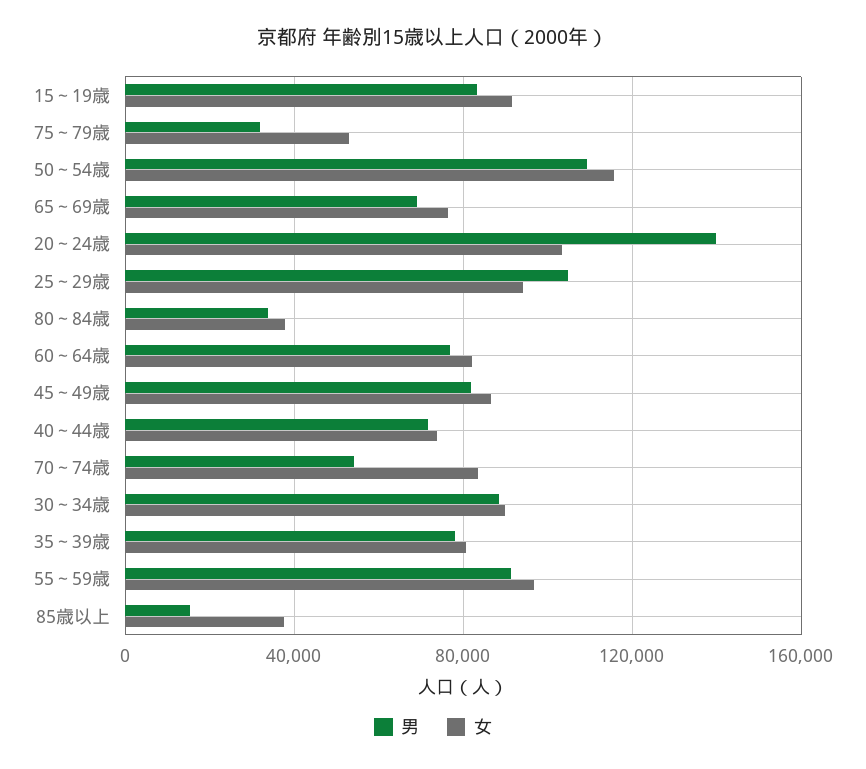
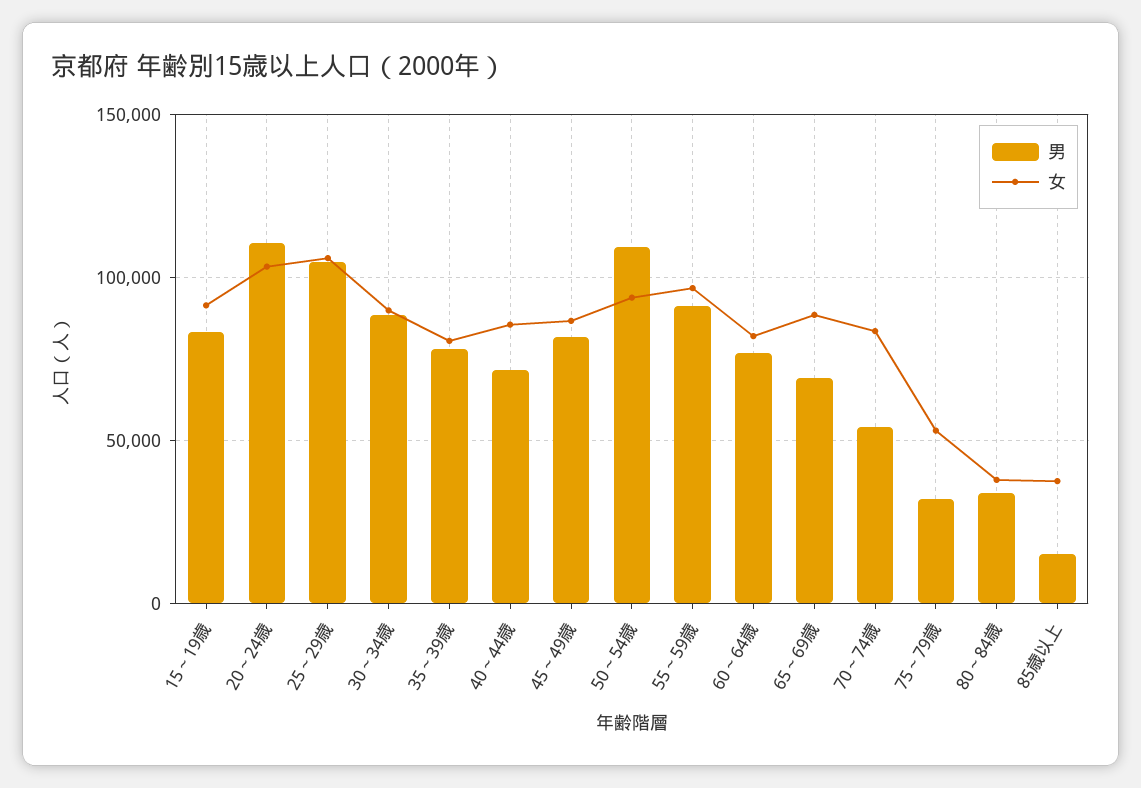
  {
    "男": {
      "15～19歳": 85000,
      "75～79歳": 30000,
      "50～54歳": 110000,
      "65～69歳": 70000,
-     "20～24歳": 140000,
+     "20～24歳": 110000,
      "25～29歳": 105000,
      "80～84歳": 35000,
      "60～64歳": 75000,
      "45～49歳": 80000,
      "40～44歳": 70000,
      "70～74歳": 55000,
      "30～34歳": 90000,
      "35～39歳": 80000,
      "55～59歳": 90000,
      "85歳以上": 15000
    },
    "女": {
      "15～19歳": 90000,
      "75～79歳": 55000,
-     "50～54歳": 115000,
+     "50～54歳": 95000,
-     "65～69歳": 75000,
+     "65～69歳": 90000,
      "20～24歳": 105000,
-     "25～29歳": 95000,
+     "25～29歳": 105000,
      "80～84歳": 40000,
      "60～64歳": 80000,
      "45～49歳": 85000,
-     "40～44歳": 75000,
+     "40～44歳": 85000,
      "70～74歳": 85000,
      "30～34歳": 90000,
      "35～39歳": 80000,
      "55～59歳": 95000,
      "85歳以上": 40000
    }
  }

